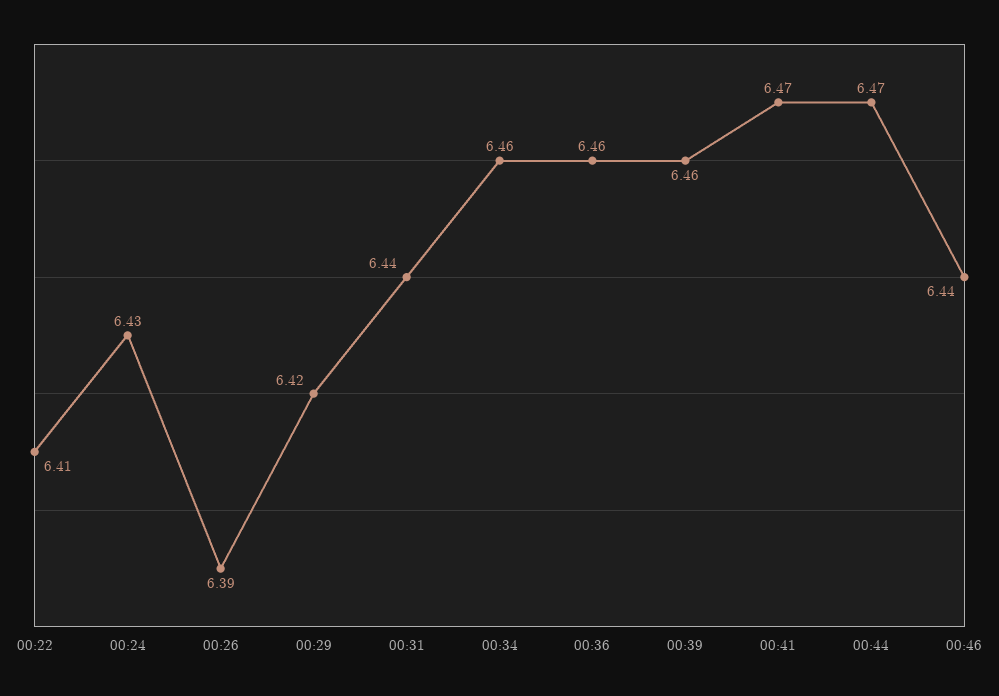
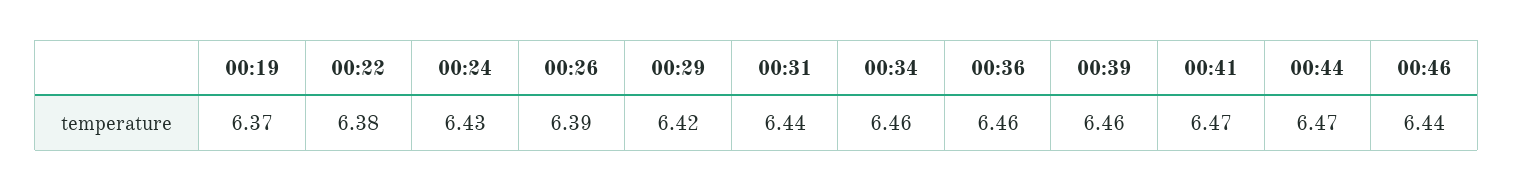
  {
-   "00:22": 6.41,
+   "00:22": 6.38,
    "00:24": 6.43,
    "00:26": 6.39,
    "00:29": 6.42,
    "00:31": 6.44,
    "00:34": 6.46,
    "00:36": 6.46,
    "00:39": 6.46,
    "00:41": 6.47,
    "00:44": 6.47,
-   "00:46": 6.44
+   "00:46": 6.44,
+   "00:19": 6.37
  }

